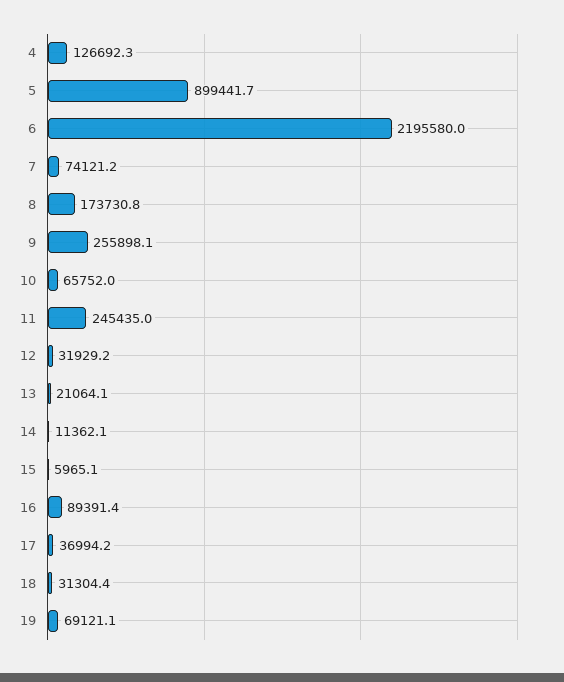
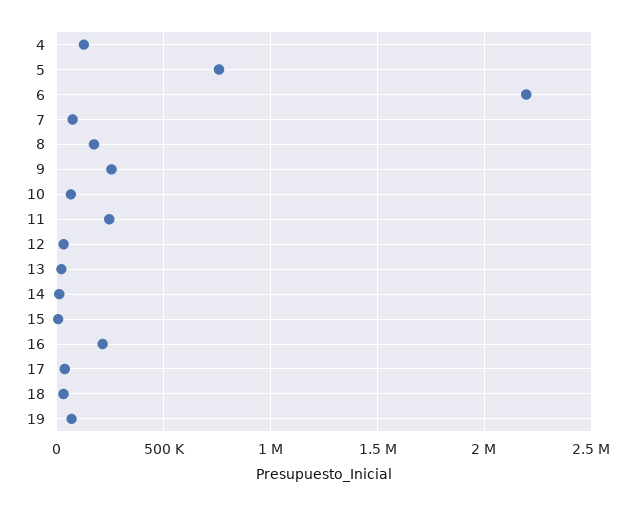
  {
    "4": 126692.3,
-   "5": 899441.7,
+   "5": 750000,
    "6": 2195580,
    "7": 74121.2,
    "8": 173730.8,
    "9": 255898.1,
    "10": 65752,
    "11": 245435,
    "12": 31929.2,
    "13": 21064.1,
    "14": 11362.1,
    "15": 5965.1,
-   "16": 89391.4,
+   "16": 200000,
    "17": 36994.2,
    "18": 31304.4,
    "19": 69121.1
  }

